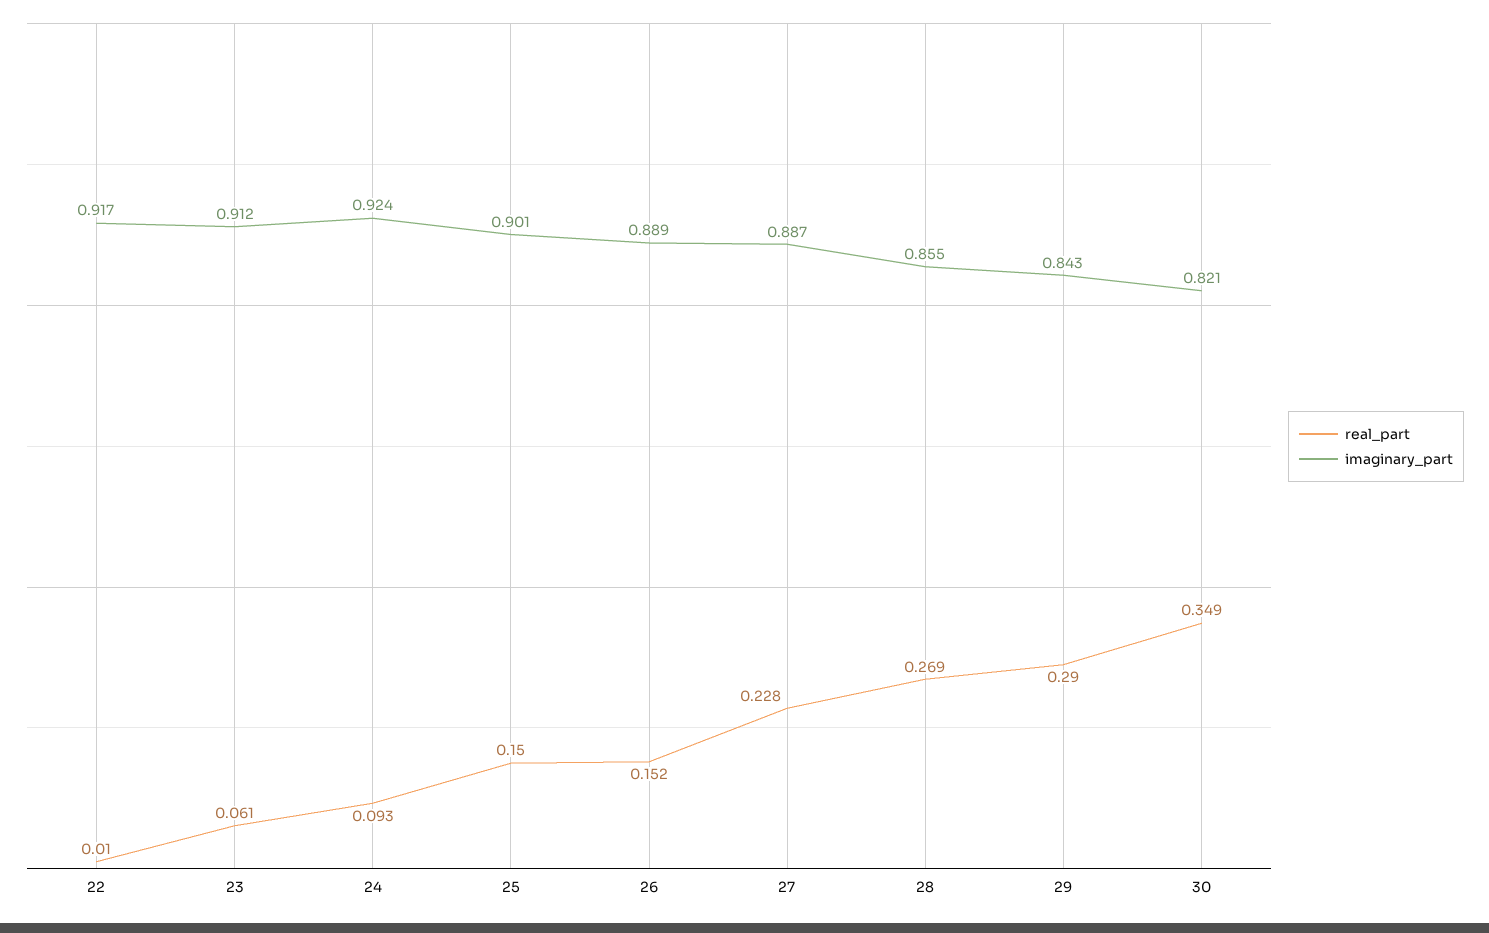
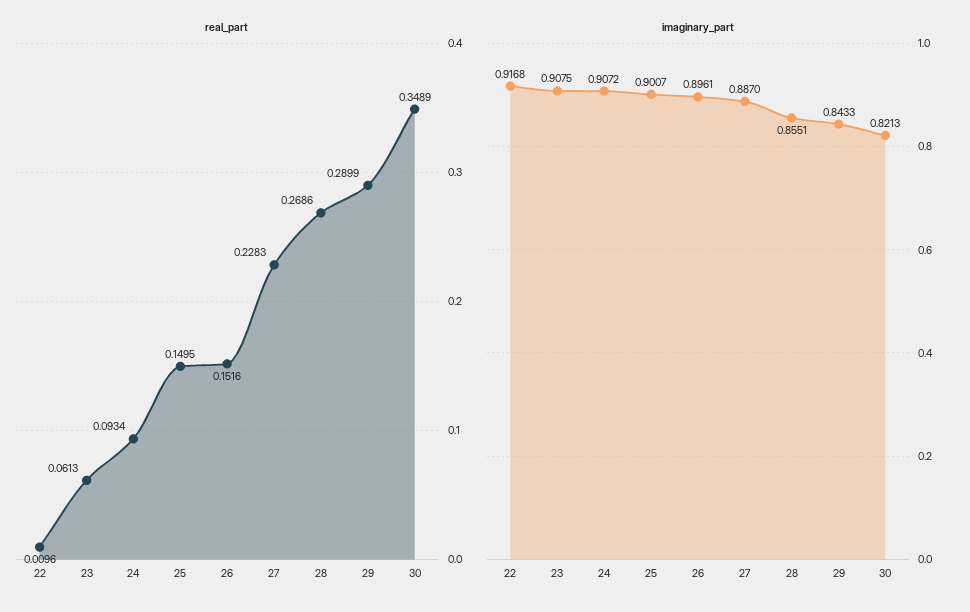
  {
    "real_part": {
      "22": 0.0096,
      "23": 0.0613,
      "24": 0.0934,
      "25": 0.1495,
      "26": 0.1516,
      "27": 0.2283,
      "28": 0.2686,
      "29": 0.2899,
      "30": 0.3489
    },
    "imaginary_part": {
      "22": 0.9168,
-     "23": 0.912,
+     "23": 0.9075,
-     "24": 0.924,
+     "24": 0.9072,
      "25": 0.9007,
-     "26": 0.889,
+     "26": 0.8961,
      "27": 0.887,
      "28": 0.8551,
      "29": 0.8433,
      "30": 0.8213
    }
  }

